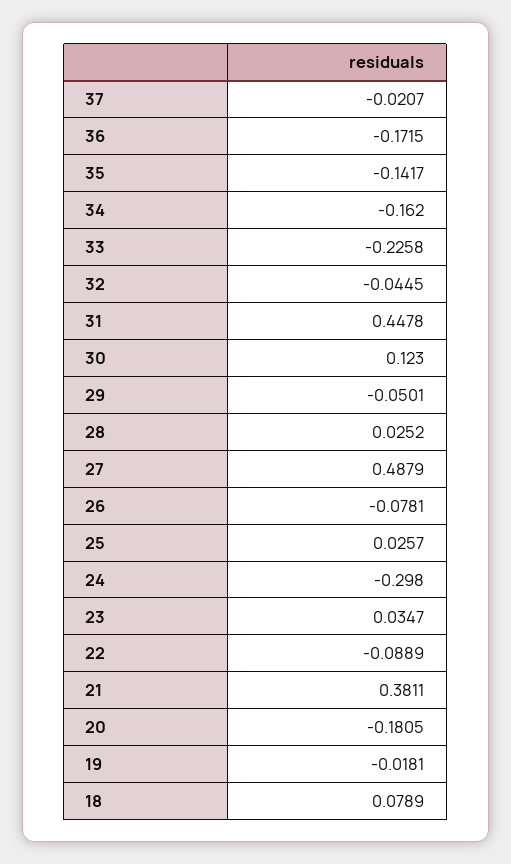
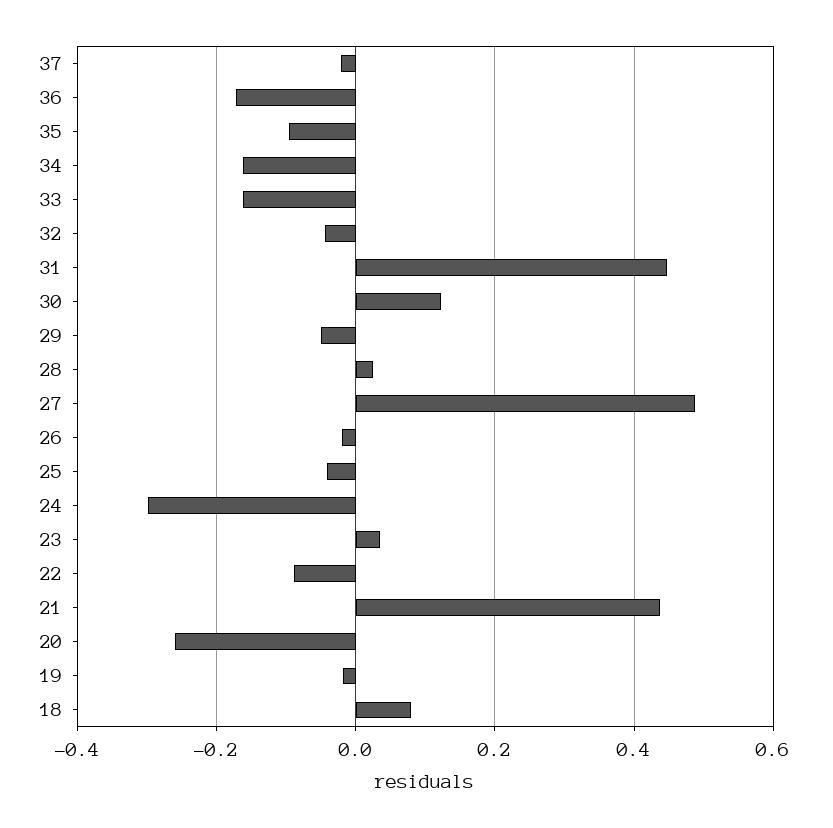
  {
    "37": -0.0207,
    "36": -0.1715,
-   "35": -0.1417,
+   "35": -0.1,
    "34": -0.162,
-   "33": -0.2258,
+   "33": -0.16,
    "32": -0.0445,
    "31": 0.4478,
    "30": 0.123,
    "29": -0.0501,
    "28": 0.0252,
    "27": 0.4879,
-   "26": -0.0781,
+   "26": -0.02,
-   "25": 0.0257,
+   "25": -0.04,
    "24": -0.298,
    "23": 0.0347,
    "22": -0.0889,
-   "21": 0.3811,
+   "21": 0.44,
-   "20": -0.1805,
+   "20": -0.26,
    "19": -0.0181,
    "18": 0.0789
  }

